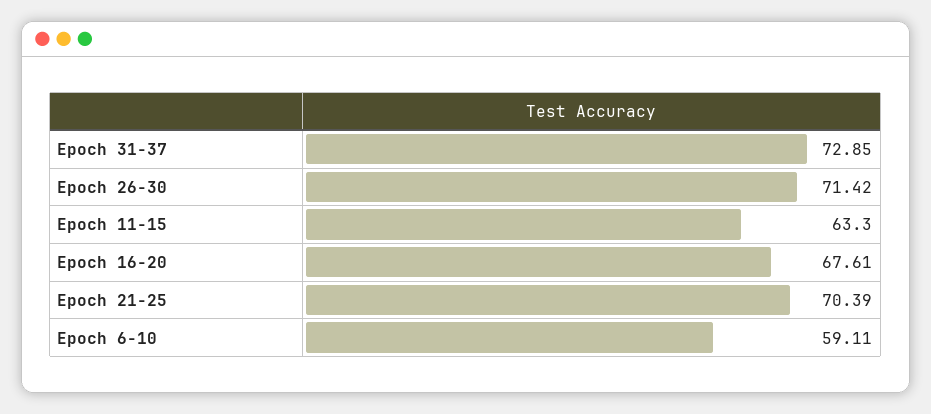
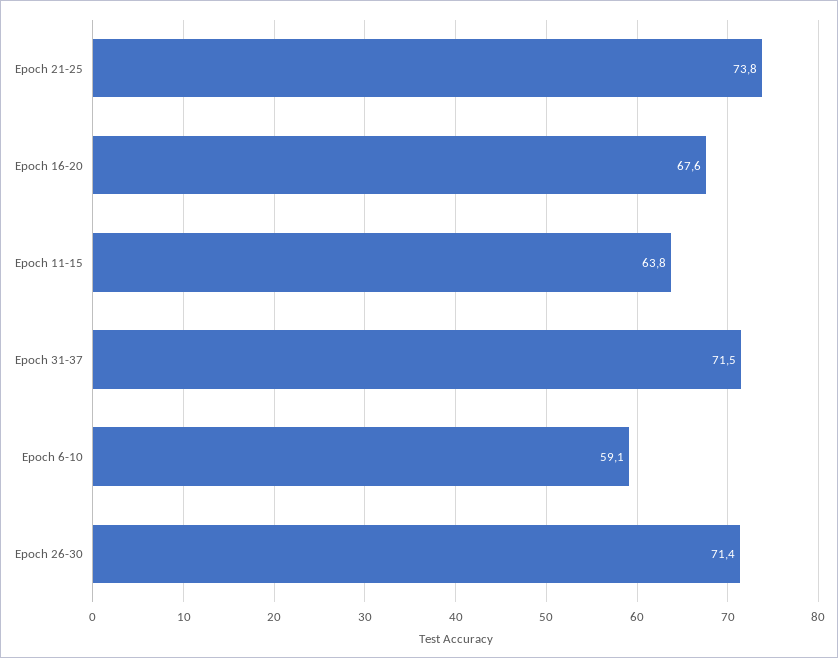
  {
-   "Epoch 31-37": 72.85,
+   "Epoch 31-37": 71.5,
    "Epoch 26-30": 71.42,
-   "Epoch 11-15": 63.3,
+   "Epoch 11-15": 63.8,
    "Epoch 16-20": 67.61,
-   "Epoch 21-25": 70.39,
+   "Epoch 21-25": 73.8,
    "Epoch 6-10": 59.11
  }

